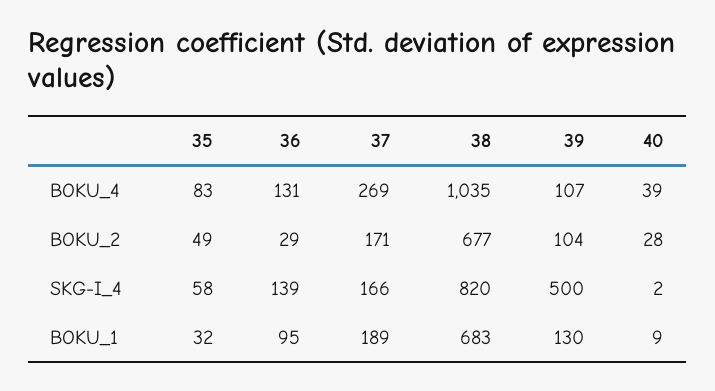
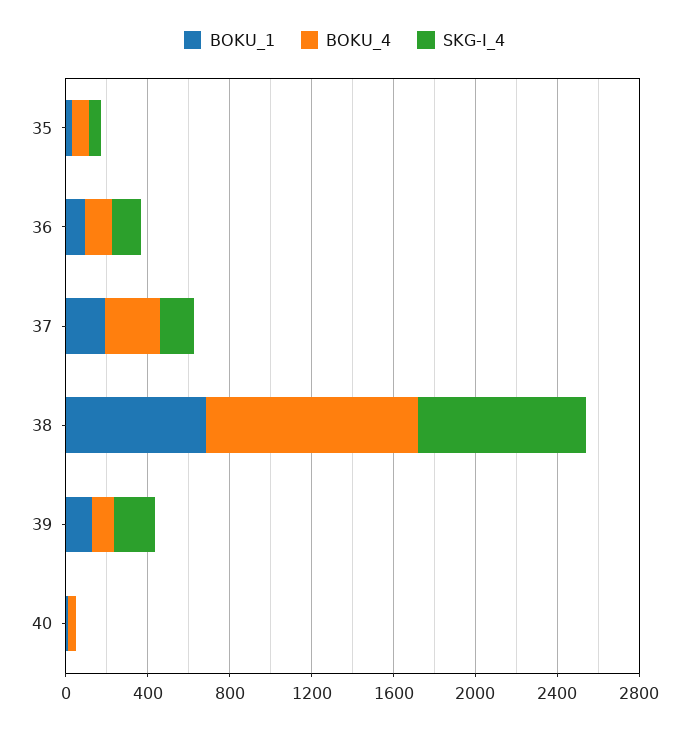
  {
    "BOKU_4": {
      "35": 83,
      "36": 131,
      "37": 269,
      "38": 1035,
      "39": 107,
      "40": 39
    },
-   "BOKU_2": {
-     "35": 49,
-     "36": 29,
-     "37": 171,
-     "38": 677,
-     "39": 104,
-     "40": 28
-   },
    "SKG-I_4": {
      "35": 58,
      "36": 139,
      "37": 166,
      "38": 820,
-     "39": 500,
+     "39": 200,
      "40": 2
    },
    "BOKU_1": {
      "35": 32,
      "36": 95,
      "37": 189,
      "38": 683,
      "39": 130,
      "40": 9
    }
  }

